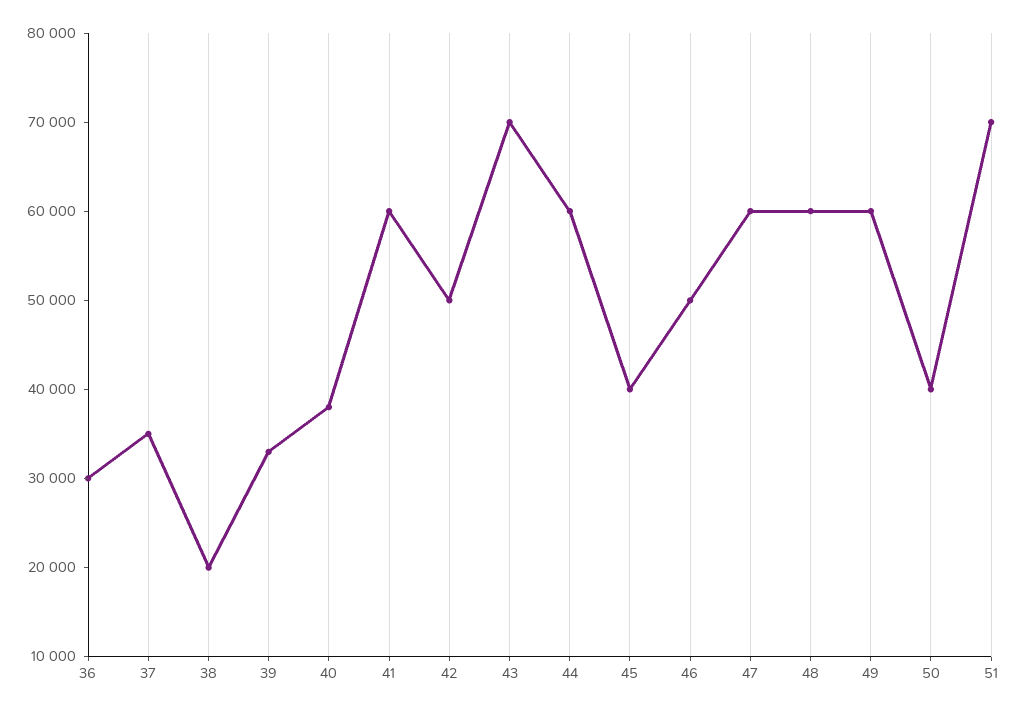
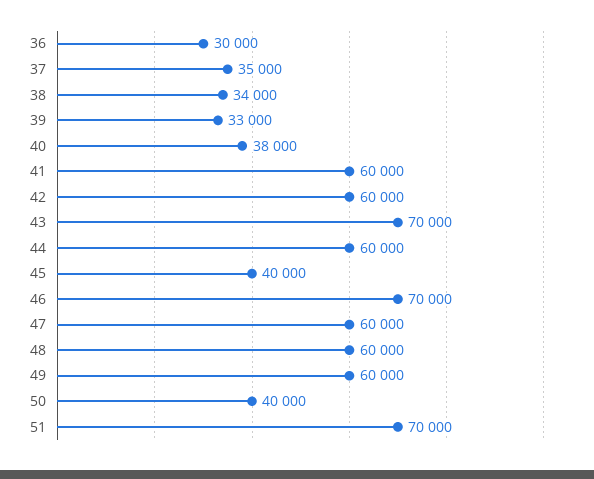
  {
    "36": 30000,
    "37": 35000,
-   "38": 20000,
+   "38": 34000,
    "39": 33000,
    "40": 38000,
    "41": 60000,
-   "42": 50000,
+   "42": 60000,
    "43": 70000,
    "44": 60000,
    "45": 40000,
-   "46": 50000,
+   "46": 70000,
    "47": 60000,
    "48": 60000,
    "49": 60000,
    "50": 40000,
    "51": 70000
  }

